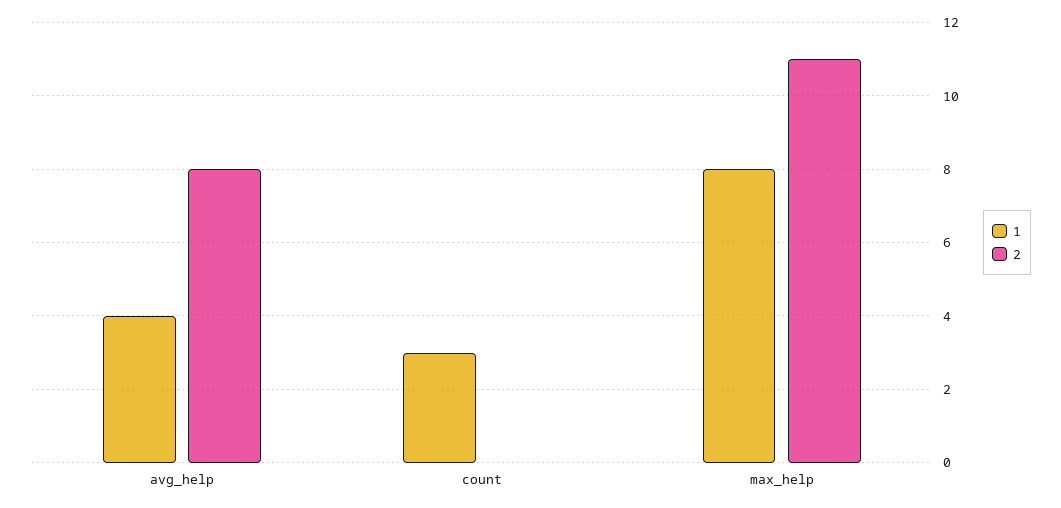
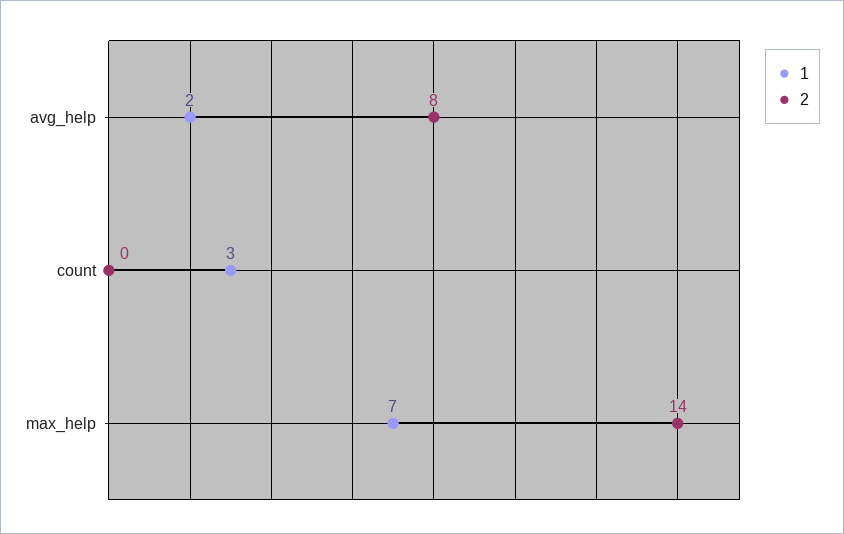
  {
    "1": {
-     "avg_help": 4,
+     "avg_help": 2,
      "count": 3,
-     "max_help": 8
+     "max_help": 7
    },
    "2": {
      "avg_help": 8,
      "count": 0,
-     "max_help": 11
+     "max_help": 14
    }
  }

